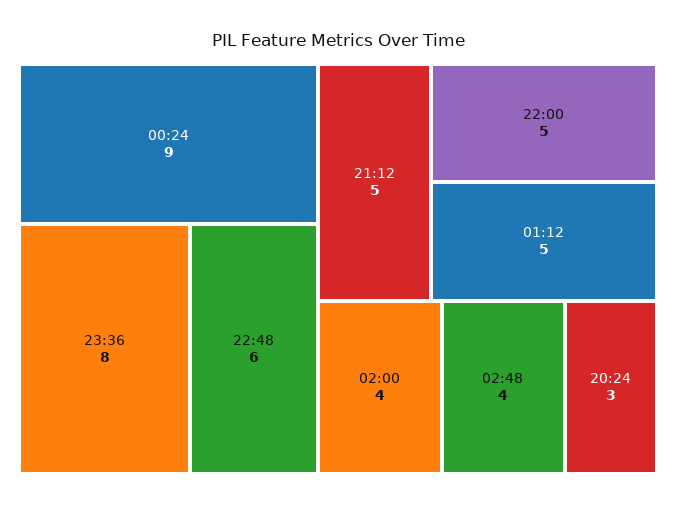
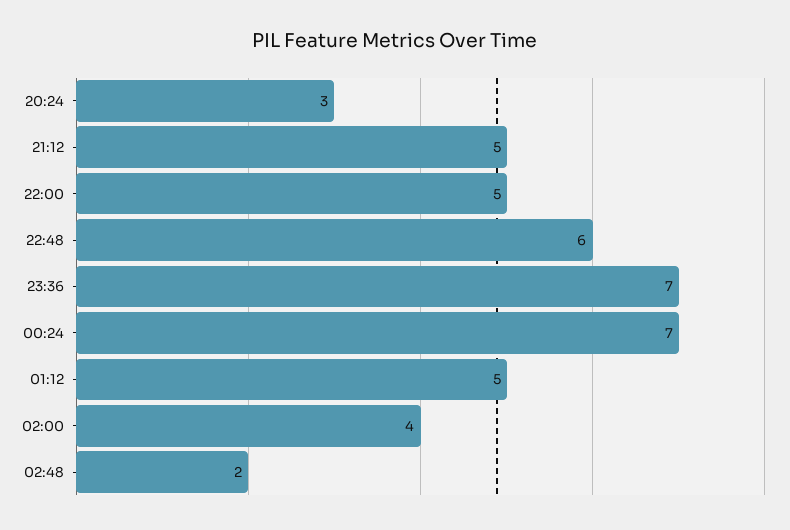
  {
-   "00:24": 9,
+   "00:24": 7,
-   "23:36": 8,
+   "23:36": 7,
    "22:48": 6,
    "21:12": 5,
    "22:00": 5,
    "01:12": 5,
    "02:00": 4,
-   "02:48": 4,
+   "02:48": 2,
    "20:24": 3
  }

